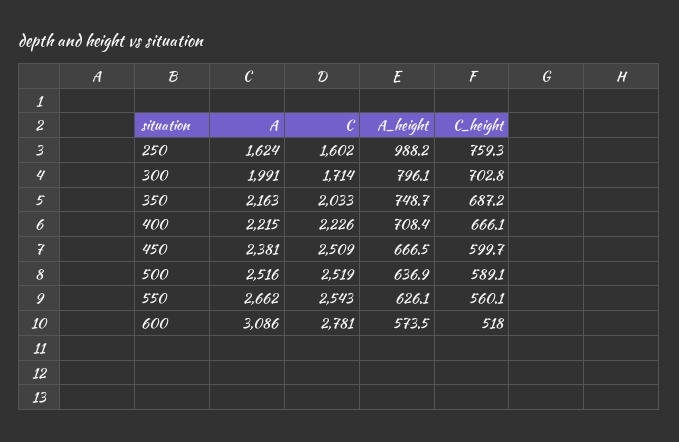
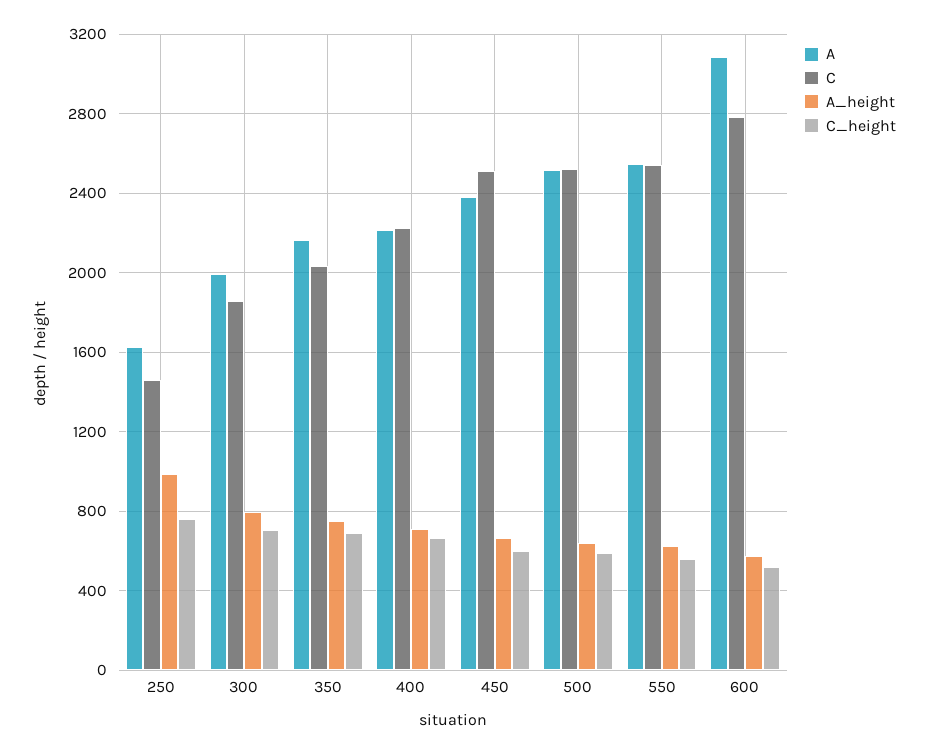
  {
    "A": {
      "250": 1624,
      "300": 1991,
      "350": 2163,
      "400": 2215,
      "450": 2381,
      "500": 2516,
-     "550": 2662,
+     "550": 2550,
      "600": 3086
    },
    "C": {
-     "250": 1602,
+     "250": 1450,
-     "300": 1714,
+     "300": 1850,
      "350": 2033,
      "400": 2226,
      "450": 2509,
      "500": 2519,
      "550": 2543,
      "600": 2781
    },
    "A_height": {
      "250": 988.2,
      "300": 796.1,
      "350": 748.7,
      "400": 708.4,
      "450": 666.5,
      "500": 636.9,
      "550": 626.1,
      "600": 573.5
    },
    "C_height": {
      "250": 759.3,
      "300": 702.8,
      "350": 687.2,
      "400": 666.1,
      "450": 599.7,
      "500": 589.1,
      "550": 560.1,
      "600": 518
    }
  }

